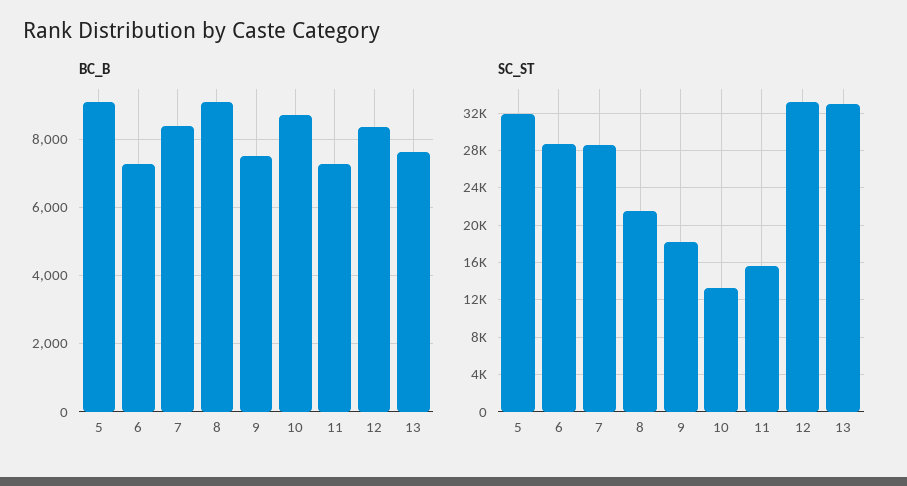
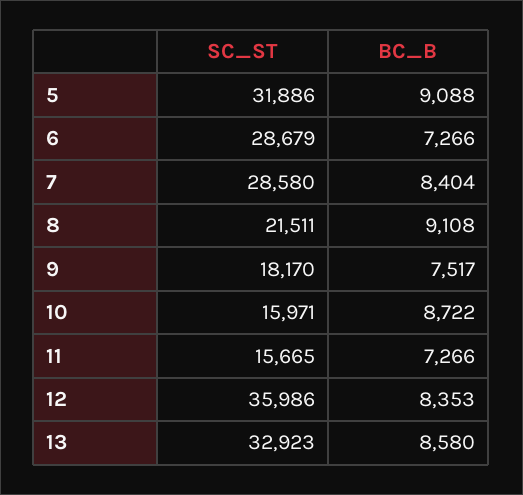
  {
    "BC_B": {
      "5": 9088,
      "6": 7266,
      "7": 8404,
      "8": 9108,
      "9": 7517,
      "10": 8722,
      "11": 7266,
      "12": 8353,
-     "13": 7600
+     "13": 8580
    },
    "SC_ST": {
      "5": 31886,
      "6": 28679,
      "7": 28580,
      "8": 21511,
      "9": 18170,
-     "10": 13000,
+     "10": 15971,
      "11": 15665,
-     "12": 33000,
+     "12": 35986,
      "13": 32923
    }
  }

